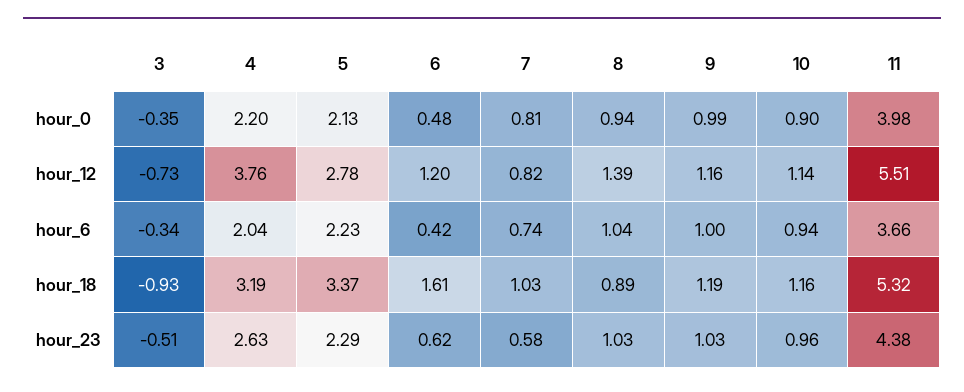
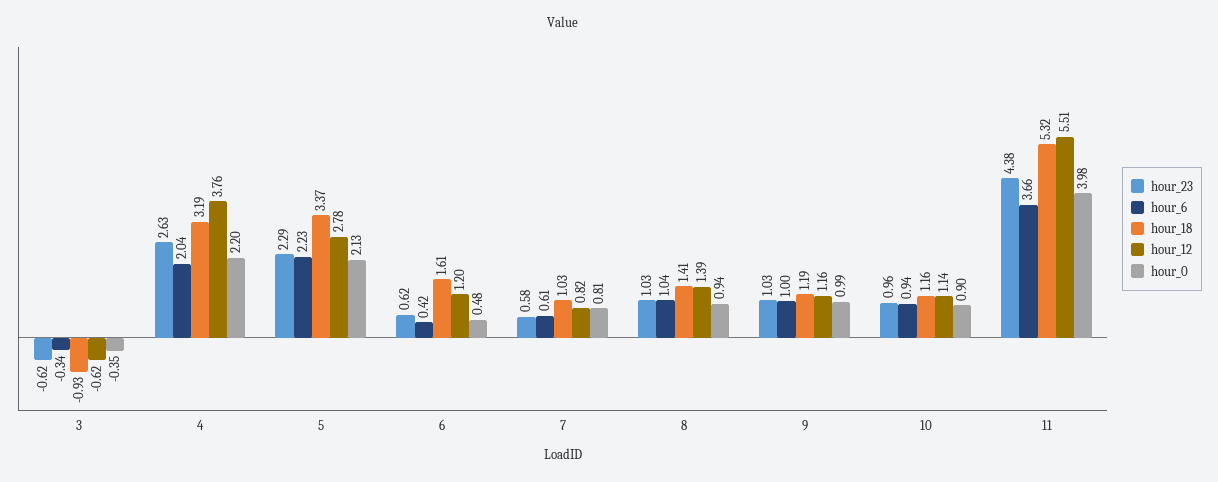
  {
    "hour_0": {
      "3": -0.35,
      "4": 2.2,
      "5": 2.13,
      "6": 0.48,
      "7": 0.81,
      "8": 0.94,
      "9": 0.99,
      "10": 0.9,
      "11": 3.98
    },
    "hour_12": {
-     "3": -0.73,
+     "3": -0.62,
      "4": 3.76,
      "5": 2.78,
      "6": 1.2,
      "7": 0.82,
      "8": 1.39,
      "9": 1.16,
      "10": 1.14,
      "11": 5.51
    },
    "hour_6": {
      "3": -0.34,
      "4": 2.04,
      "5": 2.23,
      "6": 0.42,
-     "7": 0.74,
+     "7": 0.61,
      "8": 1.04,
      "9": 1,
      "10": 0.94,
      "11": 3.66
    },
    "hour_18": {
      "3": -0.93,
      "4": 3.19,
      "5": 3.37,
      "6": 1.61,
      "7": 1.03,
-     "8": 0.89,
+     "8": 1.41,
      "9": 1.19,
      "10": 1.16,
      "11": 5.32
    },
    "hour_23": {
-     "3": -0.51,
+     "3": -0.62,
      "4": 2.63,
      "5": 2.29,
      "6": 0.62,
      "7": 0.58,
      "8": 1.03,
      "9": 1.03,
      "10": 0.96,
      "11": 4.38
    }
  }

